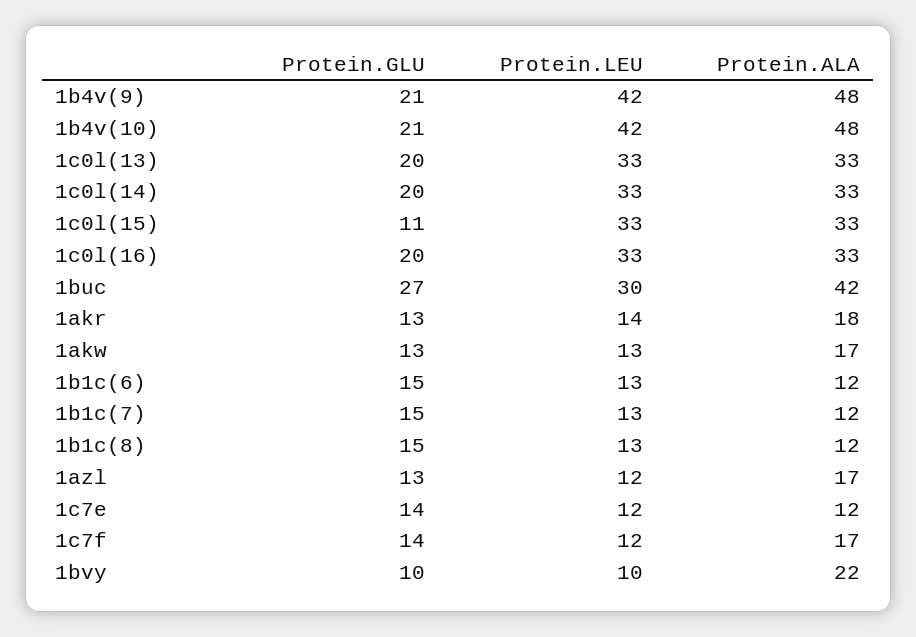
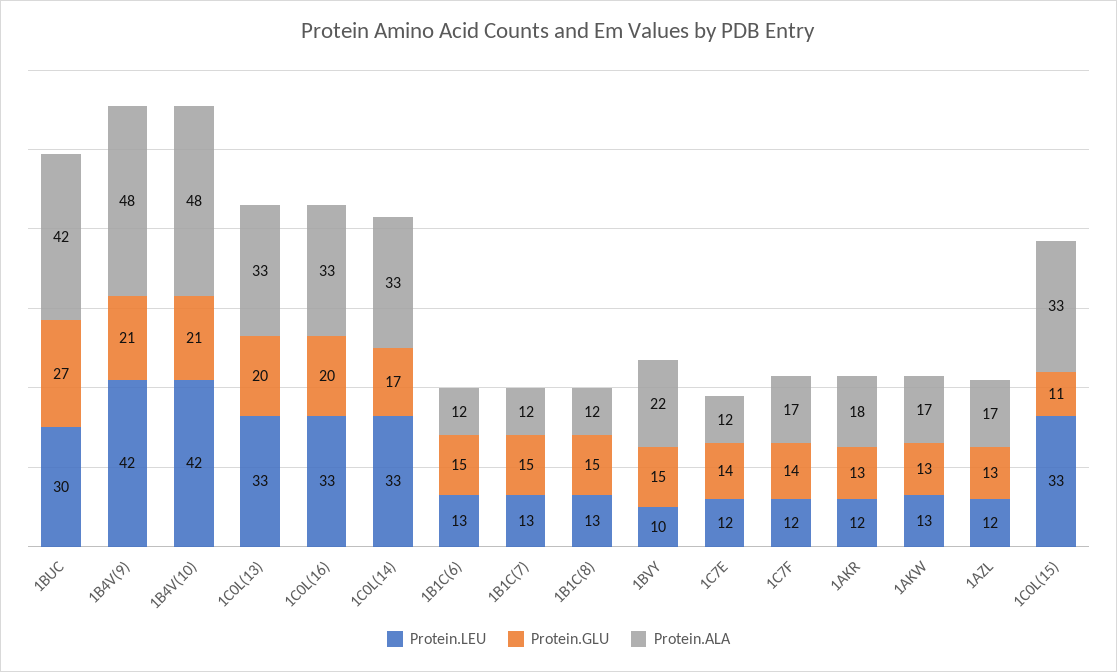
  {
    "Protein.GLU": {
      "1b4v(9)": 21,
      "1b4v(10)": 21,
      "1c0l(13)": 20,
-     "1c0l(14)": 20,
+     "1c0l(14)": 17,
      "1c0l(15)": 11,
      "1c0l(16)": 20,
      "1buc": 27,
      "1akr": 13,
      "1akw": 13,
      "1b1c(6)": 15,
      "1b1c(7)": 15,
      "1b1c(8)": 15,
      "1azl": 13,
      "1c7e": 14,
      "1c7f": 14,
-     "1bvy": 10
+     "1bvy": 15
    },
    "Protein.LEU": {
      "1b4v(9)": 42,
      "1b4v(10)": 42,
      "1c0l(13)": 33,
      "1c0l(14)": 33,
      "1c0l(15)": 33,
      "1c0l(16)": 33,
      "1buc": 30,
-     "1akr": 14,
+     "1akr": 12,
      "1akw": 13,
      "1b1c(6)": 13,
      "1b1c(7)": 13,
      "1b1c(8)": 13,
      "1azl": 12,
      "1c7e": 12,
      "1c7f": 12,
      "1bvy": 10
    },
    "Protein.ALA": {
      "1b4v(9)": 48,
      "1b4v(10)": 48,
      "1c0l(13)": 33,
      "1c0l(14)": 33,
      "1c0l(15)": 33,
      "1c0l(16)": 33,
      "1buc": 42,
      "1akr": 18,
      "1akw": 17,
      "1b1c(6)": 12,
      "1b1c(7)": 12,
      "1b1c(8)": 12,
      "1azl": 17,
      "1c7e": 12,
      "1c7f": 17,
      "1bvy": 22
    }
  }

